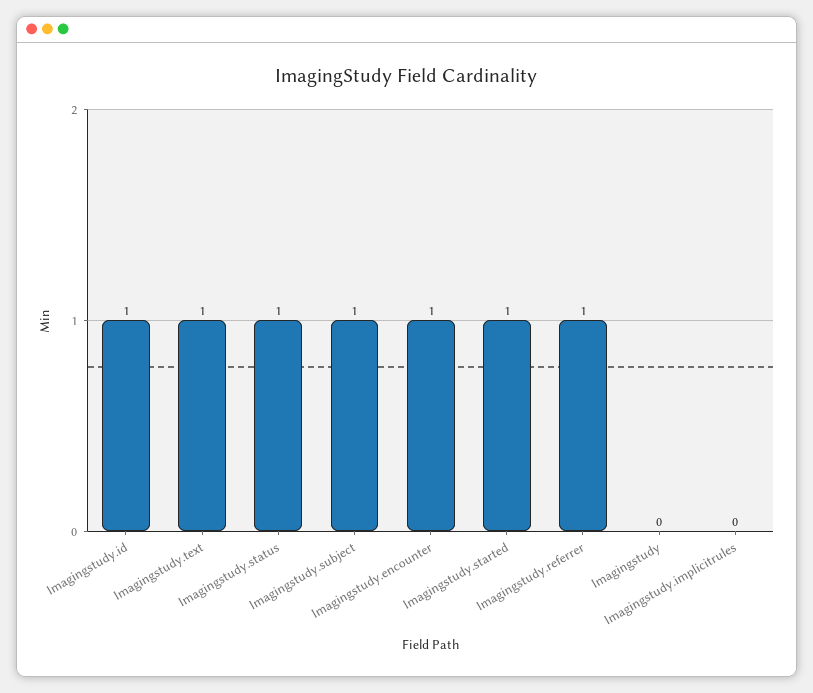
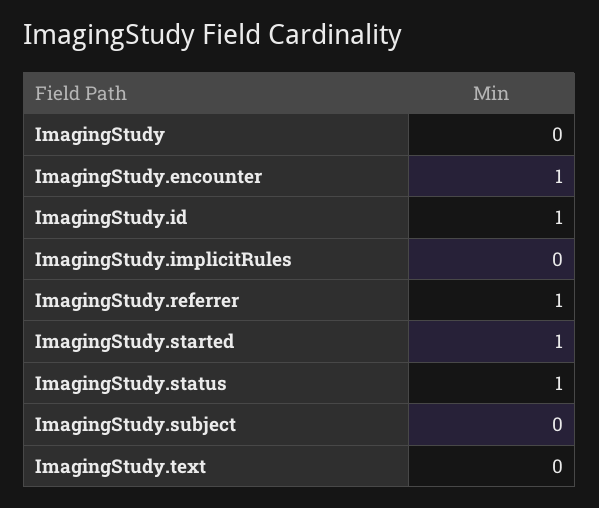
  {
    "Imagingstudy.id": 1,
-   "Imagingstudy.text": 1,
+   "Imagingstudy.text": 0,
    "Imagingstudy.status": 1,
-   "Imagingstudy.subject": 1,
+   "Imagingstudy.subject": 0,
    "Imagingstudy.encounter": 1,
    "Imagingstudy.started": 1,
    "Imagingstudy.referrer": 1,
    "Imagingstudy": 0,
    "Imagingstudy.implicitrules": 0
  }

